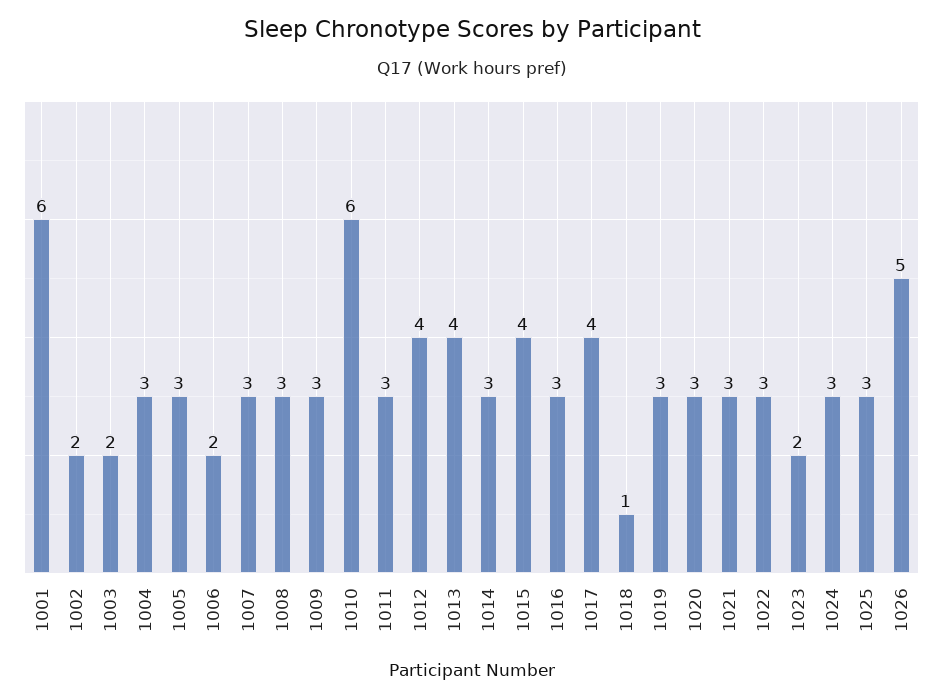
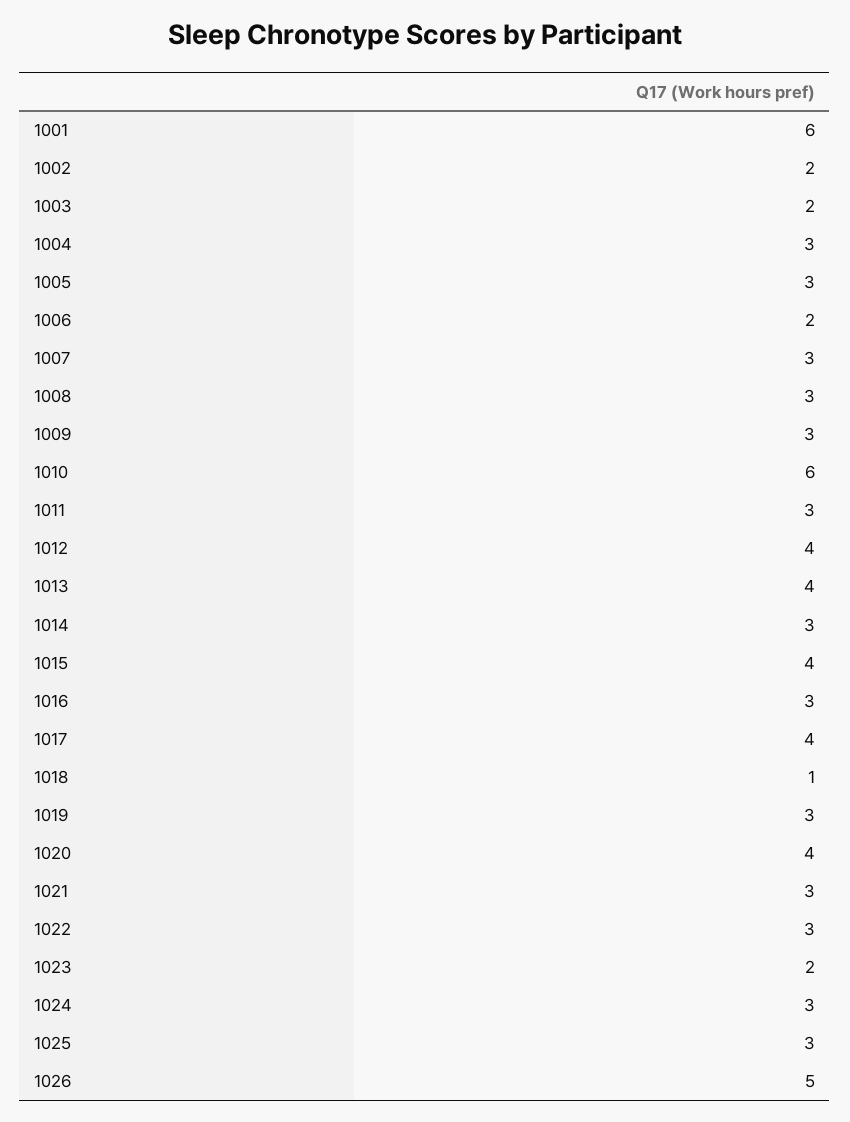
  {
    "1001": 6,
    "1002": 2,
    "1003": 2,
    "1004": 3,
    "1005": 3,
    "1006": 2,
    "1007": 3,
    "1008": 3,
    "1009": 3,
    "1010": 6,
    "1011": 3,
    "1012": 4,
    "1013": 4,
    "1014": 3,
    "1015": 4,
    "1016": 3,
    "1017": 4,
    "1018": 1,
    "1019": 3,
-   "1020": 3,
+   "1020": 4,
    "1021": 3,
    "1022": 3,
    "1023": 2,
    "1024": 3,
    "1025": 3,
    "1026": 5
  }

